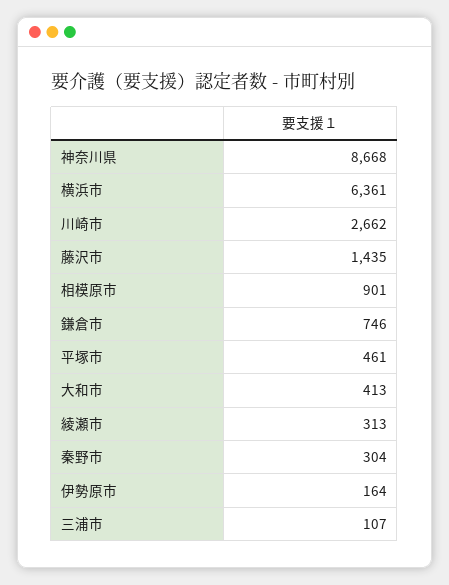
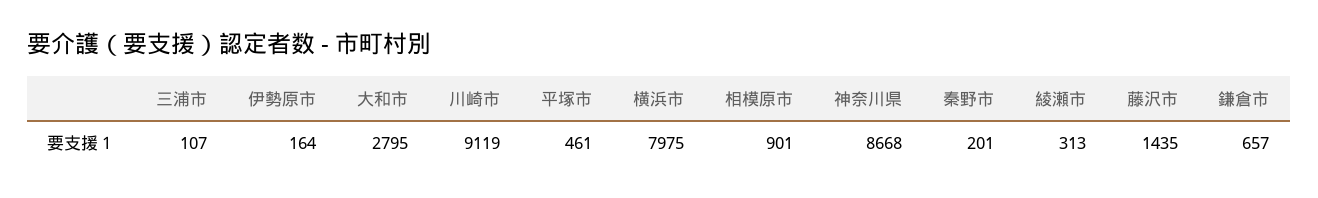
  {
    "神奈川県": 8668,
-   "横浜市": 6361,
+   "横浜市": 7975,
-   "川崎市": 2662,
+   "川崎市": 9119,
    "藤沢市": 1435,
    "相模原市": 901,
-   "鎌倉市": 746,
+   "鎌倉市": 657,
    "平塚市": 461,
-   "大和市": 413,
+   "大和市": 2795,
    "綾瀬市": 313,
-   "秦野市": 304,
+   "秦野市": 201,
    "伊勢原市": 164,
    "三浦市": 107
  }

